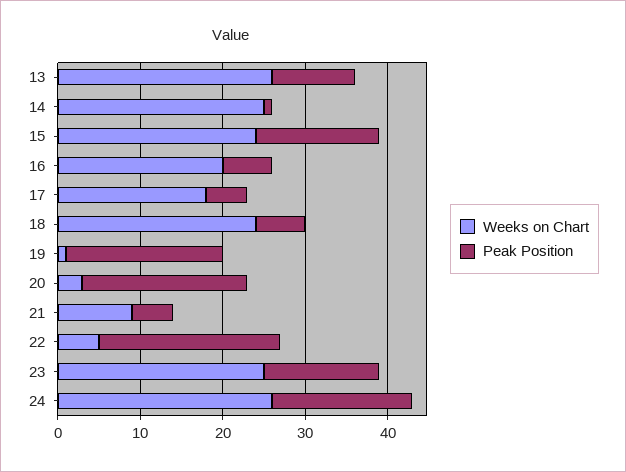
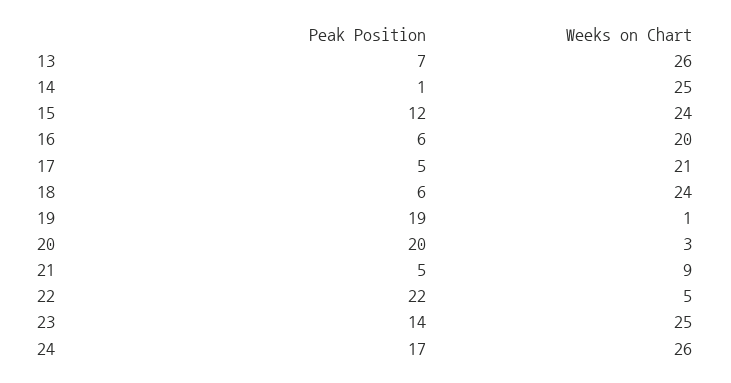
  {
    "Weeks on Chart": {
      "13": 26,
      "14": 25,
      "15": 24,
      "16": 20,
-     "17": 18,
+     "17": 21,
      "18": 24,
      "19": 1,
      "20": 3,
      "21": 9,
      "22": 5,
      "23": 25,
      "24": 26
    },
    "Peak Position": {
-     "13": 10,
+     "13": 7,
      "14": 1,
-     "15": 15,
+     "15": 12,
      "16": 6,
      "17": 5,
      "18": 6,
      "19": 19,
      "20": 20,
      "21": 5,
      "22": 22,
      "23": 14,
      "24": 17
    }
  }

